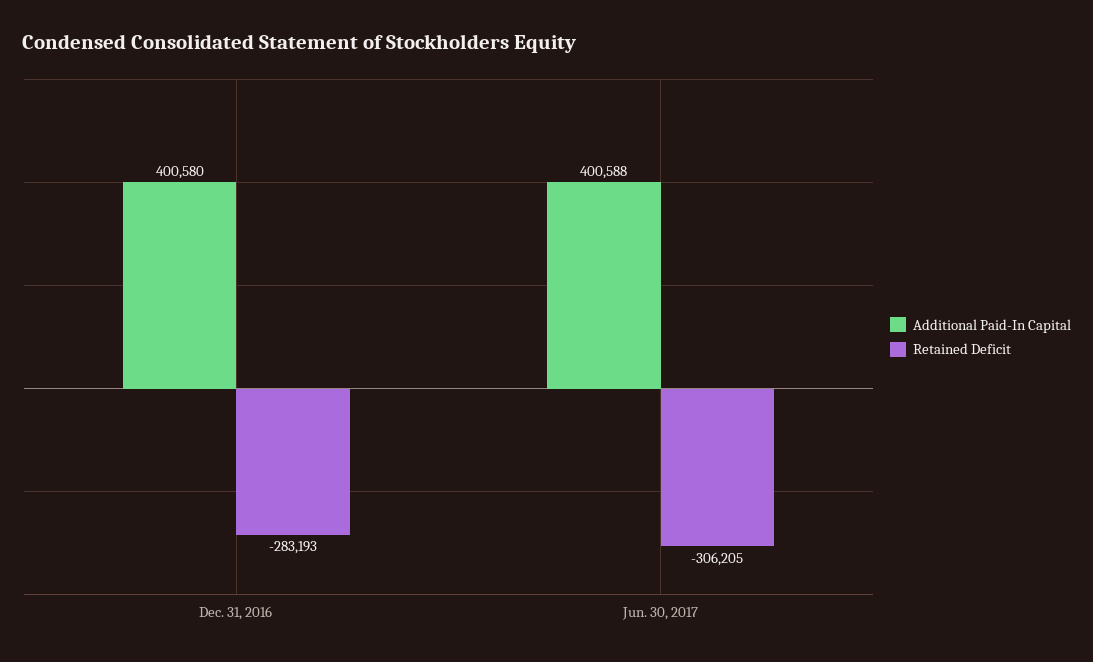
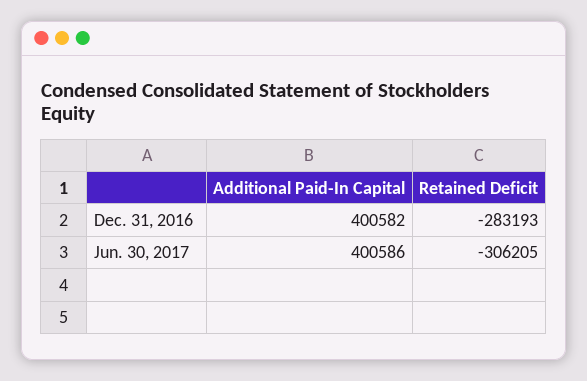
  {
    "Additional Paid-In Capital": {
-     "Dec. 31, 2016": 400580,
+     "Dec. 31, 2016": 400582,
-     "Jun. 30, 2017": 400588
+     "Jun. 30, 2017": 400586
    },
    "Retained Deficit": {
      "Dec. 31, 2016": -283193,
      "Jun. 30, 2017": -306205
    }
  }

